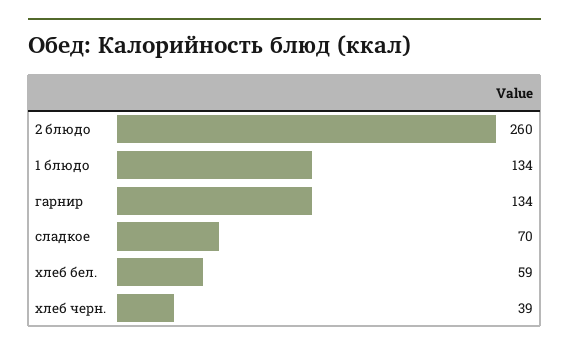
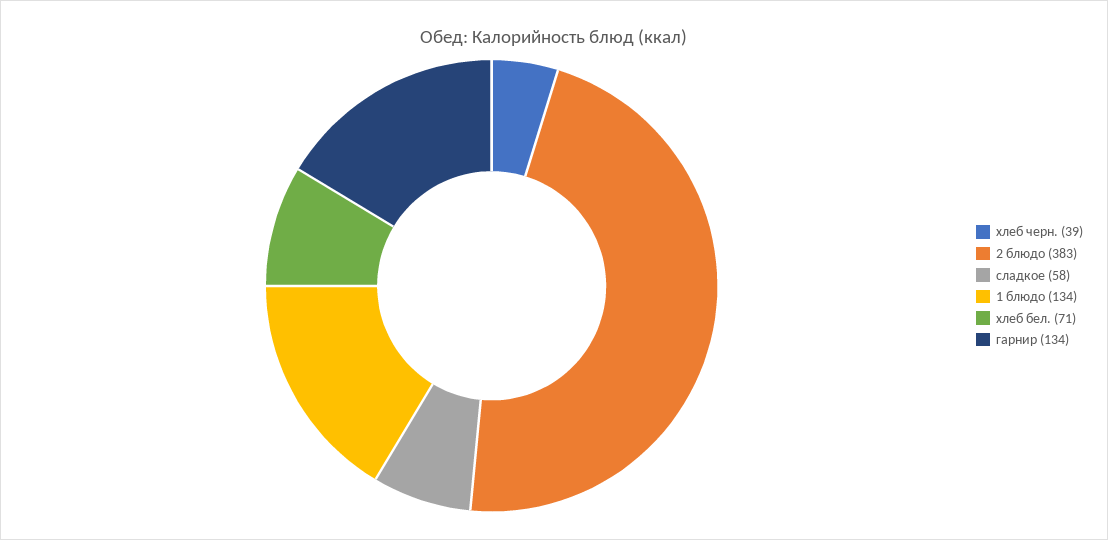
  {
-   "2 блюдо": 260,
+   "2 блюдо": 383,
    "1 блюдо": 134,
    "гарнир": 134,
-   "сладкое": 70,
+   "сладкое": 58,
-   "хлеб бел.": 59,
+   "хлеб бел.": 71,
    "хлеб черн.": 39
  }

